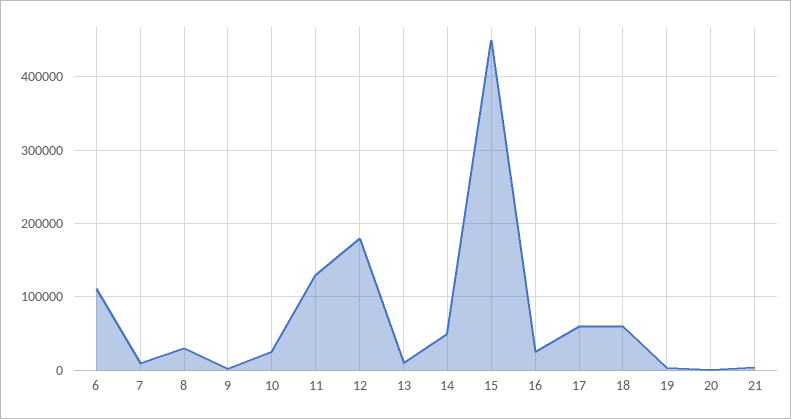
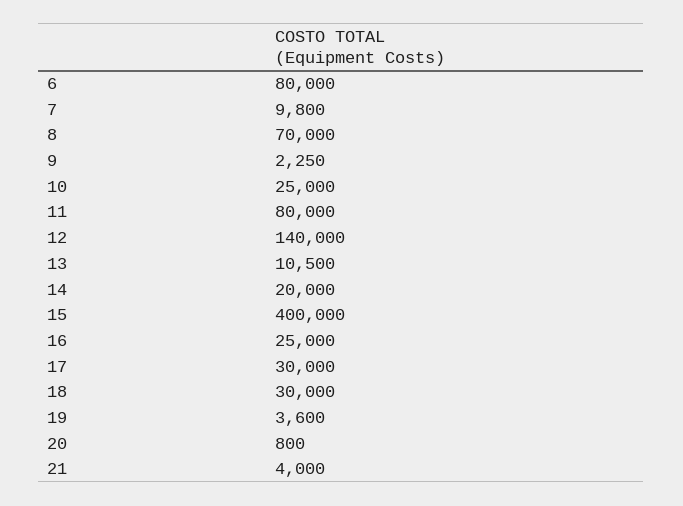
  {
-   "6": 110000,
+   "6": 80000,
    "7": 9800,
-   "8": 30000,
+   "8": 70000,
    "9": 2250,
    "10": 25000,
-   "11": 130000,
+   "11": 80000,
-   "12": 180000,
+   "12": 140000,
    "13": 10500,
-   "14": 50000,
+   "14": 20000,
-   "15": 450000,
+   "15": 400000,
    "16": 25000,
-   "17": 60000,
+   "17": 30000,
-   "18": 60000,
+   "18": 30000,
    "19": 3600,
    "20": 800,
    "21": 4000
  }

